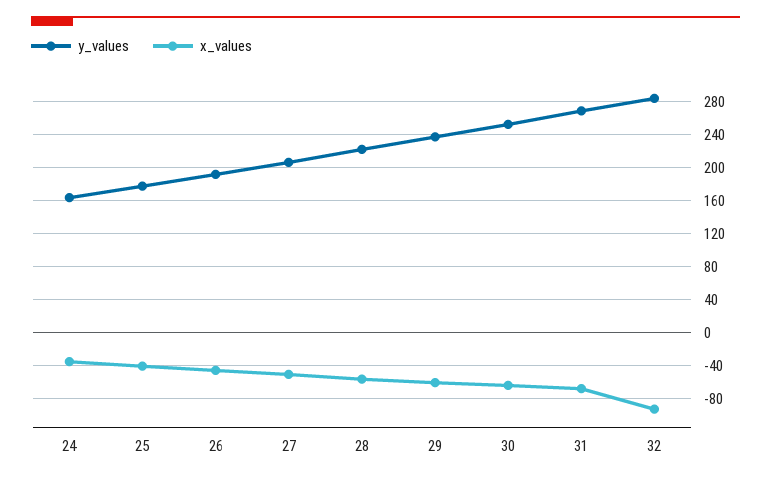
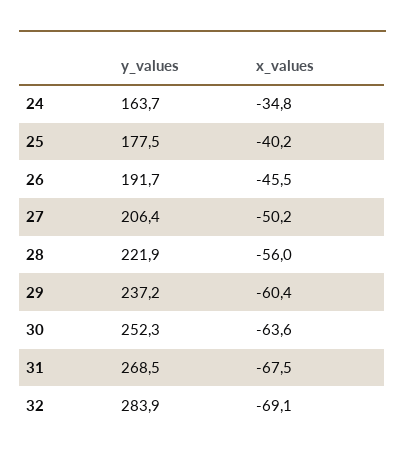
  {
    "y_values": {
      "24": 163.7,
      "25": 177.5,
      "26": 191.7,
      "27": 206.4,
      "28": 221.9,
      "29": 237.2,
      "30": 252.3,
      "31": 268.5,
      "32": 283.9
    },
    "x_values": {
      "24": -34.8,
      "25": -40.2,
      "26": -45.5,
      "27": -50.2,
      "28": -56,
      "29": -60.4,
      "30": -63.6,
      "31": -67.5,
-     "32": -90
+     "32": -69.1
    }
  }

